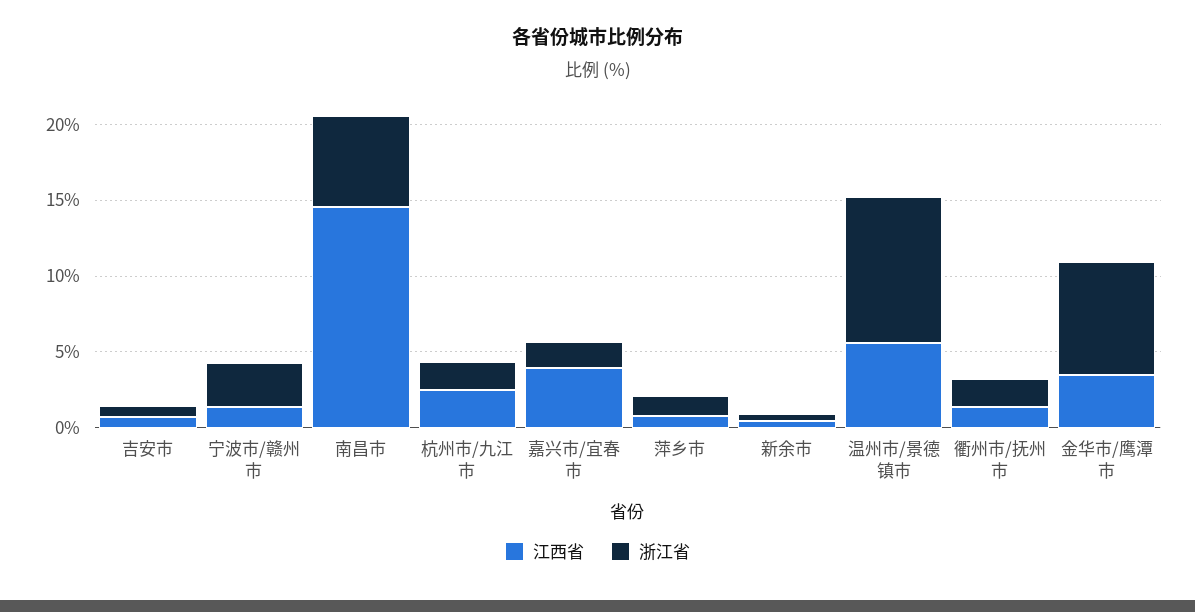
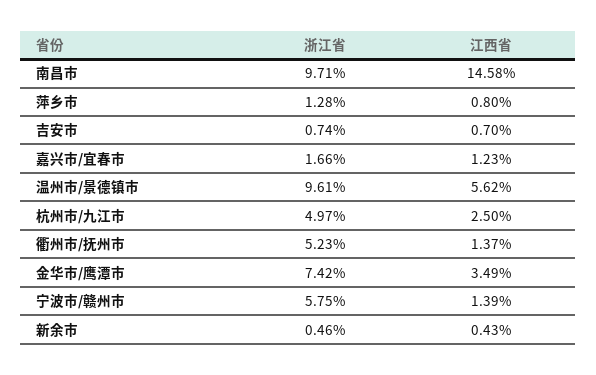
  {
    "江西省": {
      "吉安市": 0.7,
      "宁波市/赣州市": 1.39,
      "南昌市": 14.58,
      "杭州市/九江市": 2.5,
-     "嘉兴市/宜春市": 4,
+     "嘉兴市/宜春市": 1.23,
      "萍乡市": 0.8,
      "新余市": 0.43,
      "温州市/景德镇市": 5.62,
      "衢州市/抚州市": 1.37,
      "金华市/鹰潭市": 3.49
    },
    "浙江省": {
      "吉安市": 0.74,
-     "宁波市/赣州市": 3,
+     "宁波市/赣州市": 5.75,
-     "南昌市": 6,
+     "南昌市": 9.71,
-     "杭州市/九江市": 2,
+     "杭州市/九江市": 4.97,
      "嘉兴市/宜春市": 1.66,
      "萍乡市": 1.28,
      "新余市": 0.46,
      "温州市/景德镇市": 9.61,
-     "衢州市/抚州市": 2,
+     "衢州市/抚州市": 5.23,
      "金华市/鹰潭市": 7.42
    }
  }

